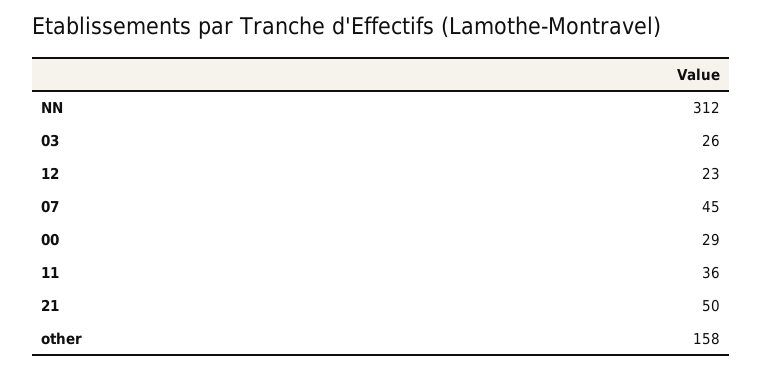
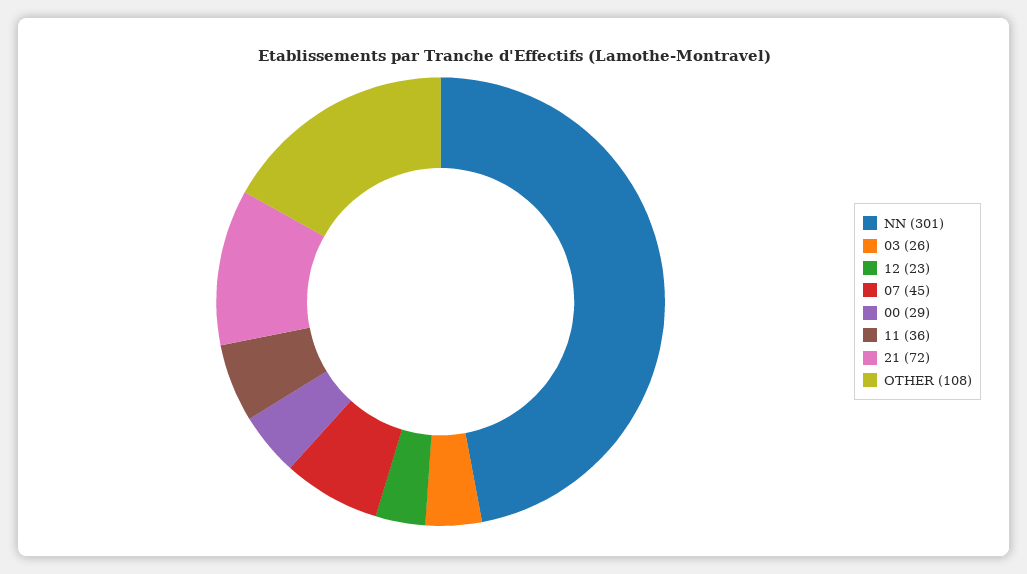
  {
-   "NN": 312,
+   "NN": 301,
    "03": 26,
    "12": 23,
    "07": 45,
    "00": 29,
    "11": 36,
-   "21": 50,
+   "21": 72,
-   "other": 158
+   "other": 108
  }

